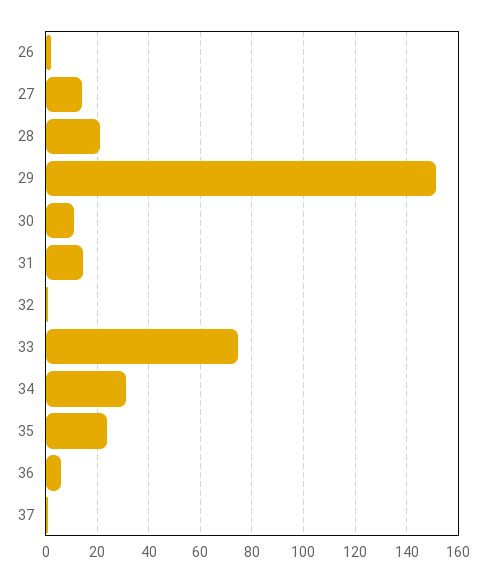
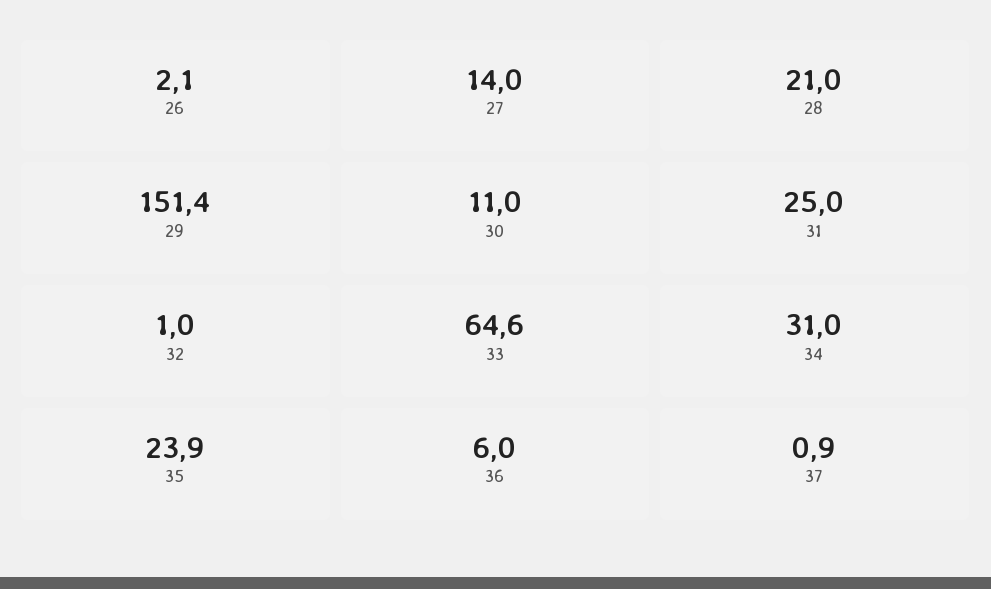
  {
    "26": 2.1,
    "27": 14,
    "28": 21,
    "29": 151.4,
    "30": 11,
-   "31": 15,
+   "31": 25,
    "32": 1,
-   "33": 75,
+   "33": 64.6,
    "34": 31,
    "35": 23.9,
    "36": 6,
    "37": 0.9
  }

